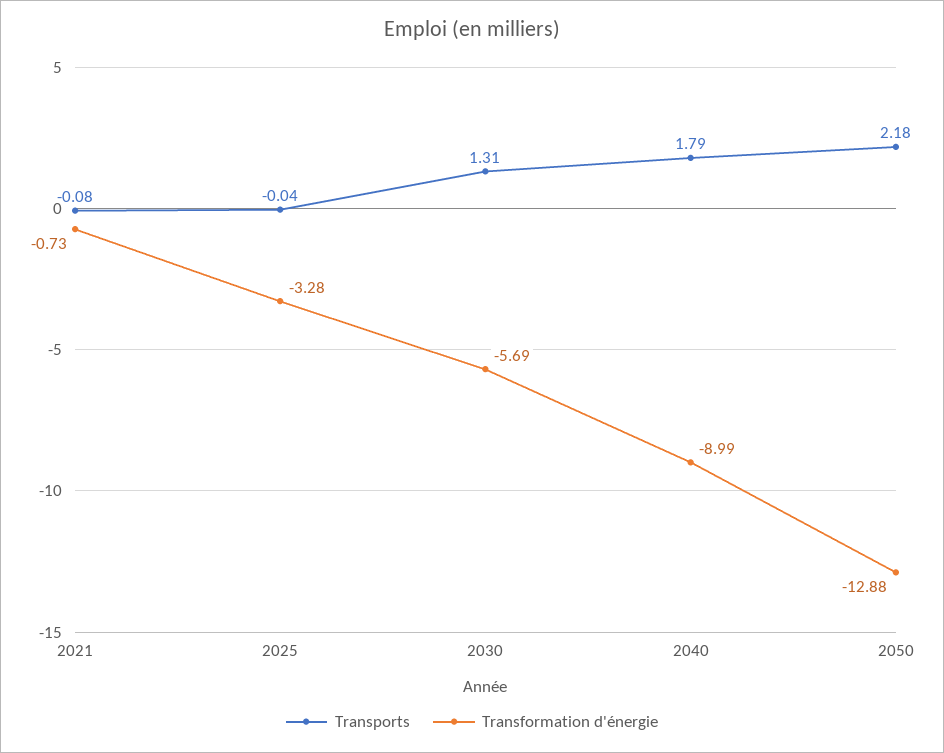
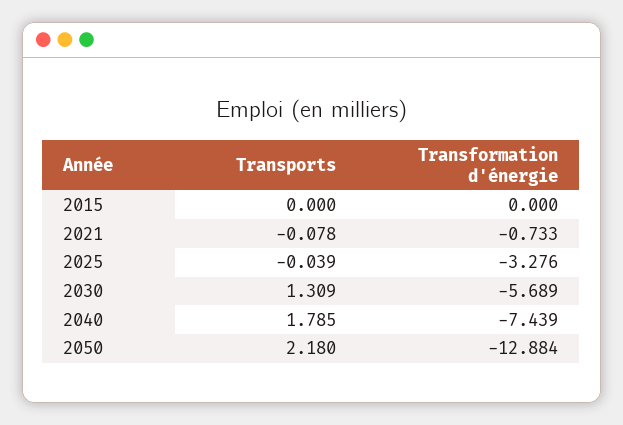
  {
    "Transports": {
      "2021": -0.078,
      "2025": -0.039,
      "2030": 1.309,
      "2040": 1.785,
-     "2050": 2.18
+     "2050": 2.18,
+     "2015": 0
    },
    "Transformation d'énergie": {
      "2021": -0.733,
      "2025": -3.276,
      "2030": -5.689,
-     "2040": -8.99,
+     "2040": -7.439,
-     "2050": -12.884
+     "2050": -12.884,
+     "2015": 0
    }
  }

